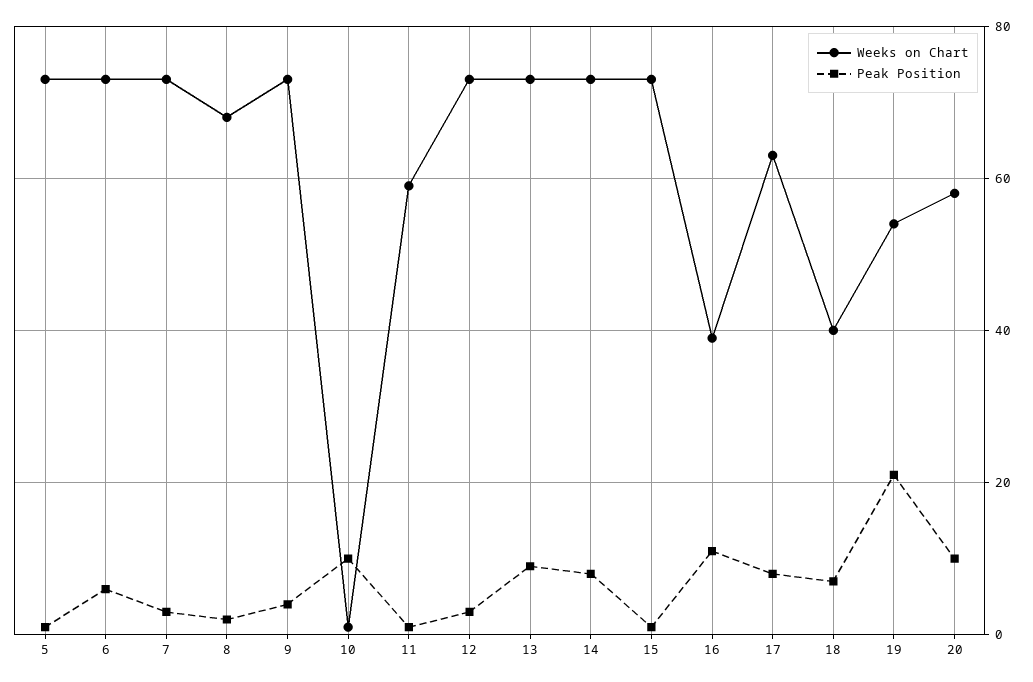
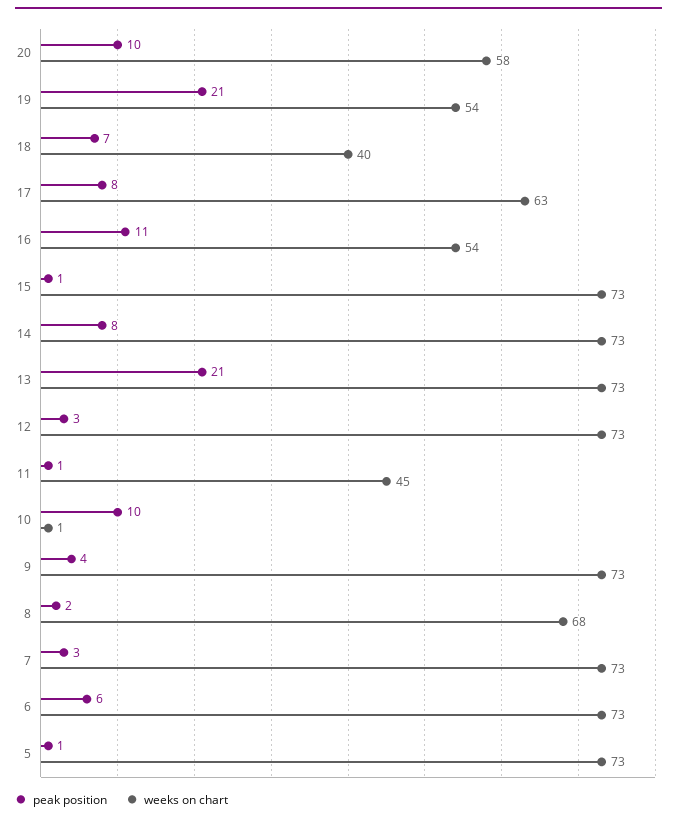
  {
    "Weeks on Chart": {
      "5": 73,
      "6": 73,
      "7": 73,
      "8": 68,
      "9": 73,
      "10": 1,
-     "11": 60,
+     "11": 45,
      "12": 73,
      "13": 73,
      "14": 73,
      "15": 73,
-     "16": 40,
+     "16": 54,
      "17": 63,
      "18": 40,
      "19": 54,
      "20": 58
    },
    "Peak Position": {
      "5": 1,
      "6": 6,
      "7": 3,
      "8": 2,
      "9": 4,
      "10": 10,
      "11": 1,
      "12": 3,
-     "13": 10,
+     "13": 21,
      "14": 8,
      "15": 1,
      "16": 11,
      "17": 8,
      "18": 7,
      "19": 21,
      "20": 10
    }
  }

